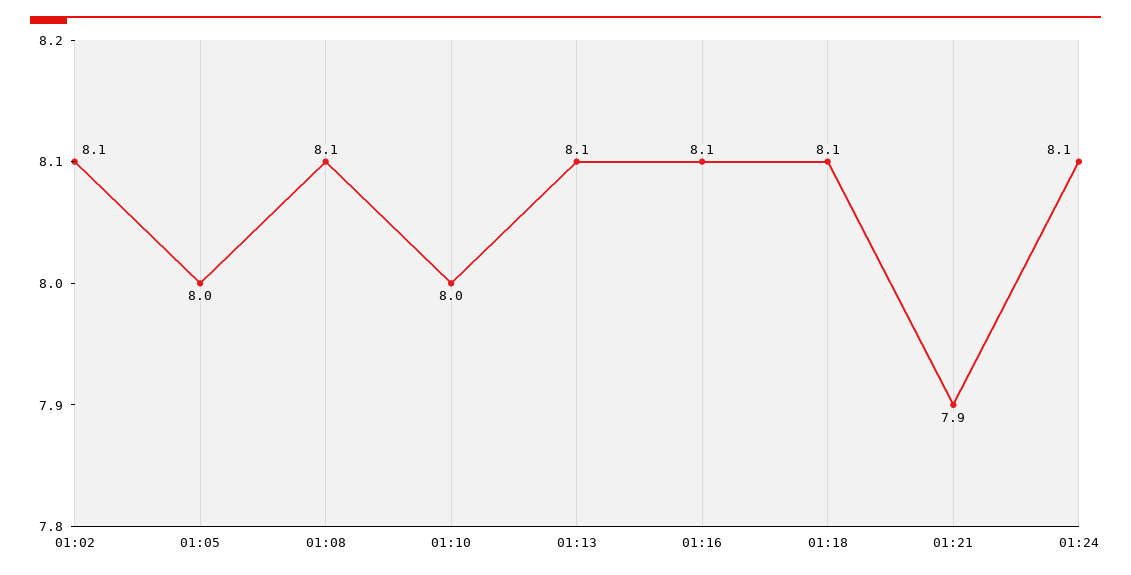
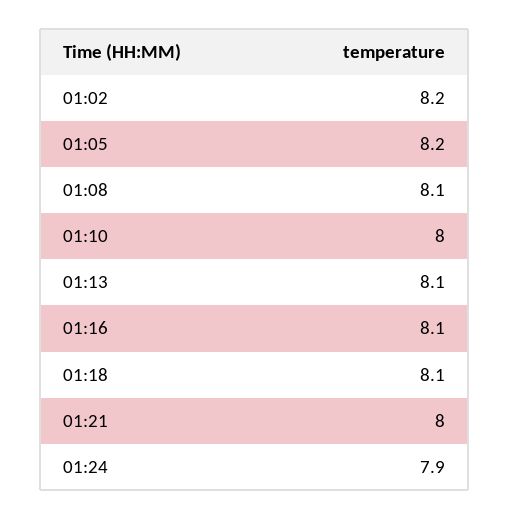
  {
-   "01:02": 8.1,
+   "01:02": 8.2,
-   "01:05": 8,
+   "01:05": 8.2,
    "01:08": 8.1,
    "01:10": 8,
    "01:13": 8.1,
    "01:16": 8.1,
    "01:18": 8.1,
-   "01:21": 7.9,
+   "01:21": 8,
-   "01:24": 8.1
+   "01:24": 7.9
  }

